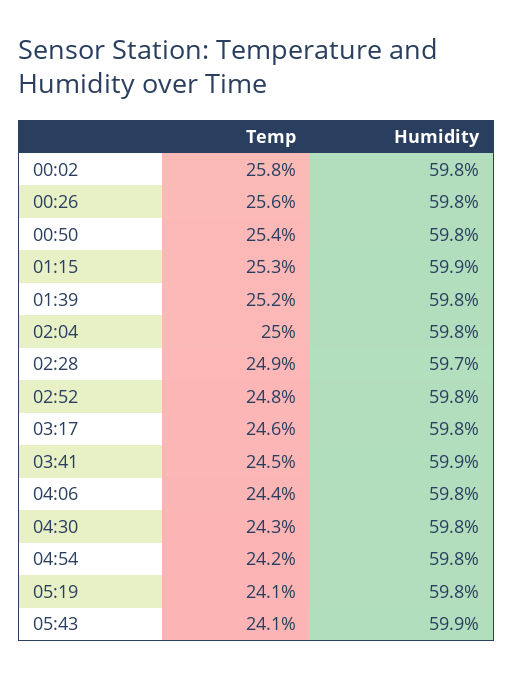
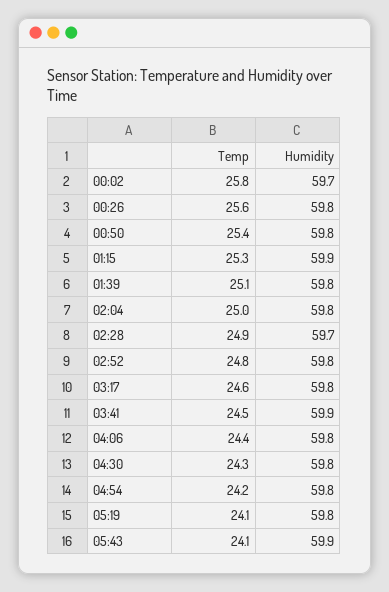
  {
    "Temp": {
      "00:02": 25.8,
      "00:26": 25.6,
      "00:50": 25.4,
      "01:15": 25.3,
-     "01:39": 25.2,
+     "01:39": 25.1,
      "02:04": 25,
      "02:28": 24.9,
      "02:52": 24.8,
      "03:17": 24.6,
      "03:41": 24.5,
      "04:06": 24.4,
      "04:30": 24.3,
      "04:54": 24.2,
      "05:19": 24.1,
      "05:43": 24.1
    },
    "Humidity": {
-     "00:02": 59.8,
+     "00:02": 59.7,
      "00:26": 59.8,
      "00:50": 59.8,
      "01:15": 59.9,
      "01:39": 59.8,
      "02:04": 59.8,
      "02:28": 59.7,
      "02:52": 59.8,
      "03:17": 59.8,
      "03:41": 59.9,
      "04:06": 59.8,
      "04:30": 59.8,
      "04:54": 59.8,
      "05:19": 59.8,
      "05:43": 59.9
    }
  }

